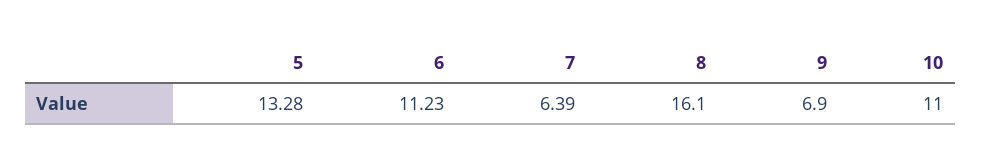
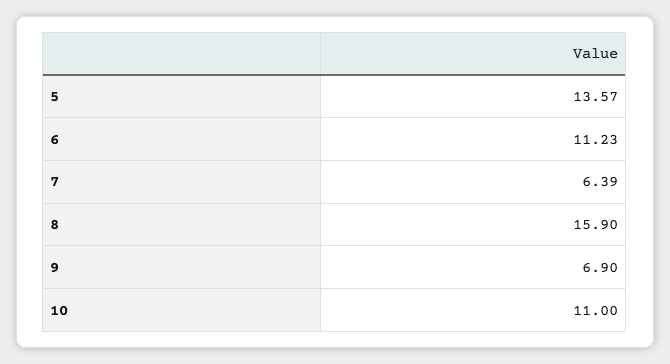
  {
-   "5": 13.28,
+   "5": 13.57,
    "6": 11.23,
    "7": 6.39,
-   "8": 16.1,
+   "8": 15.9,
    "9": 6.9,
    "10": 11
  }

